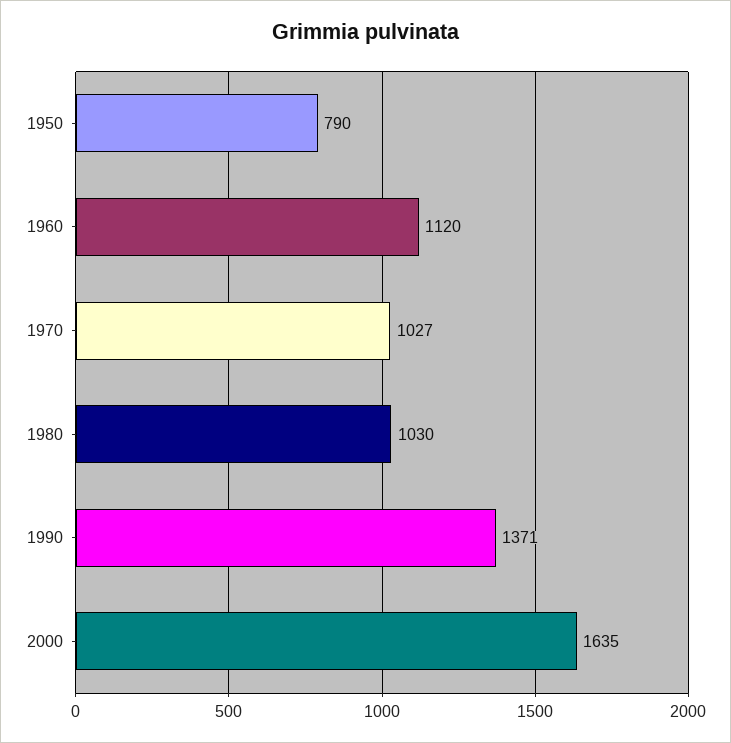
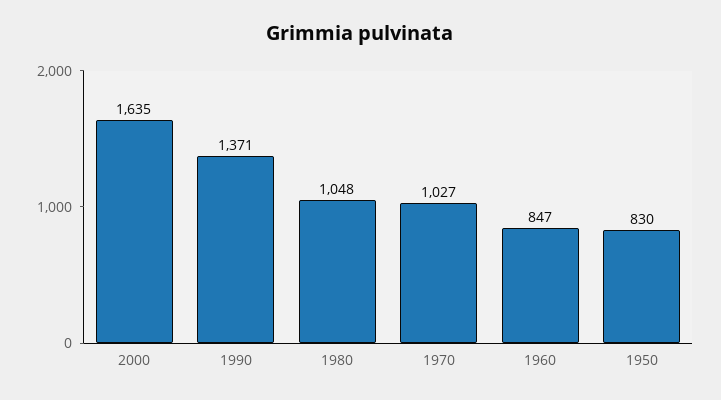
  {
-   "1950": 790,
+   "1950": 830,
-   "1960": 1120,
+   "1960": 847,
    "1970": 1027,
-   "1980": 1030,
+   "1980": 1048,
    "1990": 1371,
    "2000": 1635
  }

